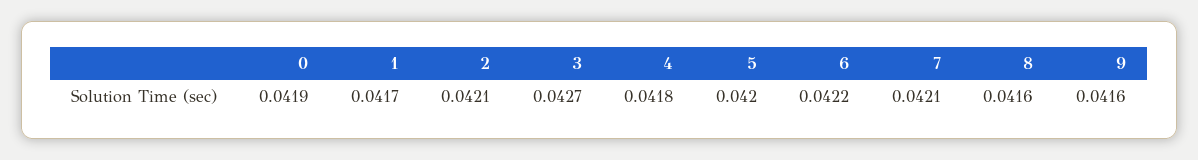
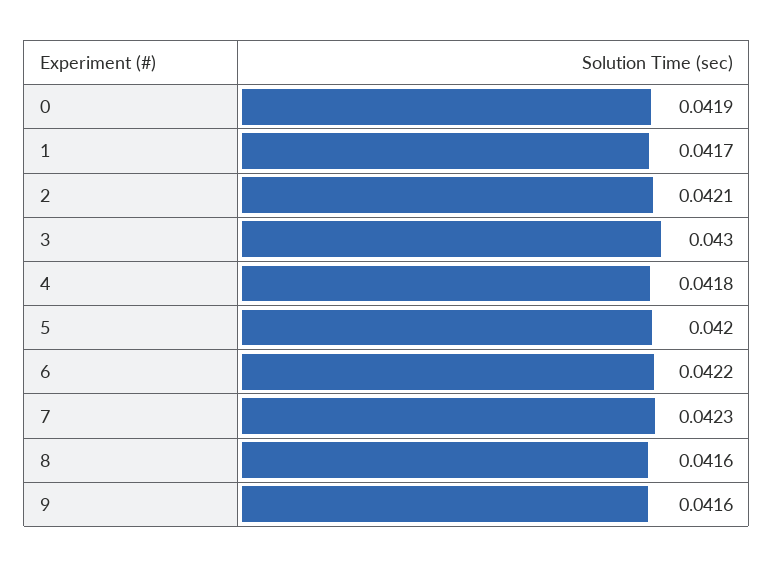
  {
    "0": 0.0419,
    "1": 0.0417,
    "2": 0.0421,
-   "3": 0.0427,
+   "3": 0.043,
    "4": 0.0418,
    "5": 0.042,
    "6": 0.0422,
-   "7": 0.0421,
+   "7": 0.0423,
    "8": 0.0416,
    "9": 0.0416
  }

